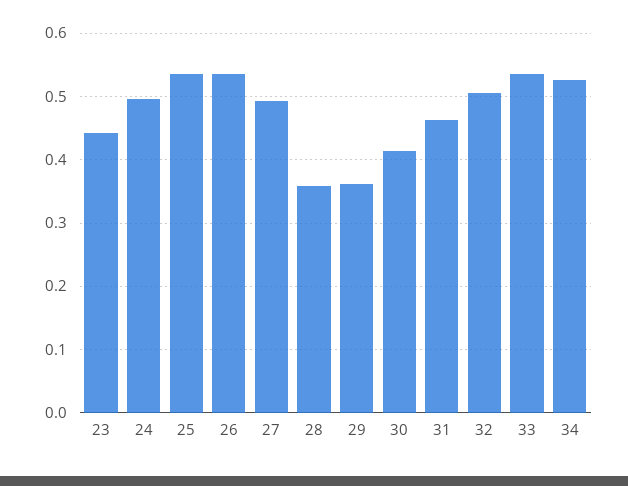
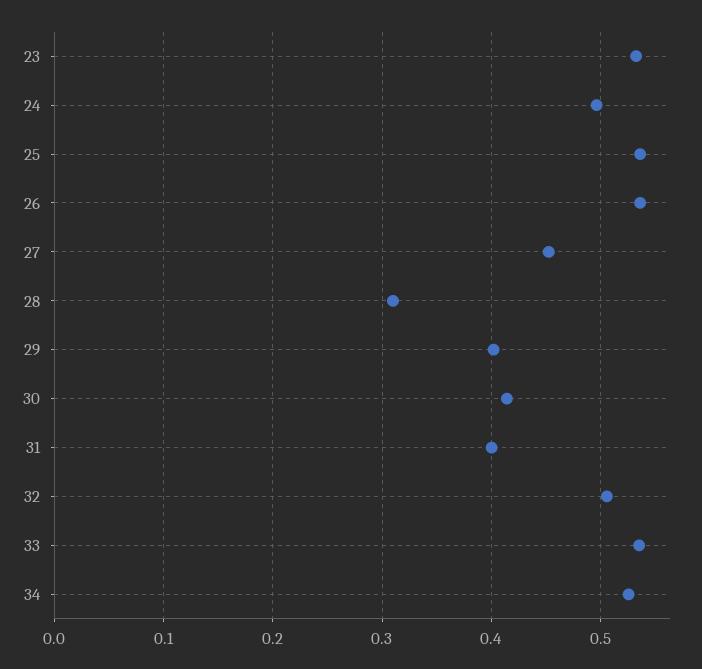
  {
-   "23": 0.44,
+   "23": 0.53,
    "24": 0.5,
    "25": 0.54,
    "26": 0.54,
-   "27": 0.49,
+   "27": 0.45,
-   "28": 0.36,
+   "28": 0.31,
-   "29": 0.36,
+   "29": 0.4,
    "30": 0.41,
-   "31": 0.46,
+   "31": 0.4,
    "32": 0.51,
    "33": 0.54,
    "34": 0.53
  }

